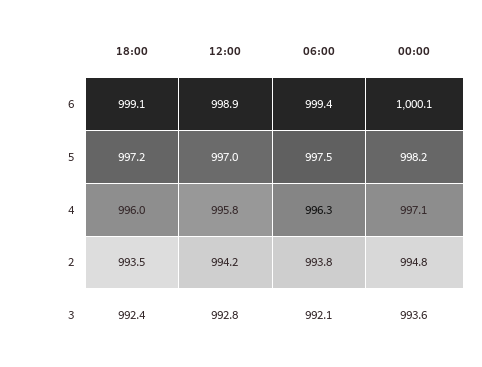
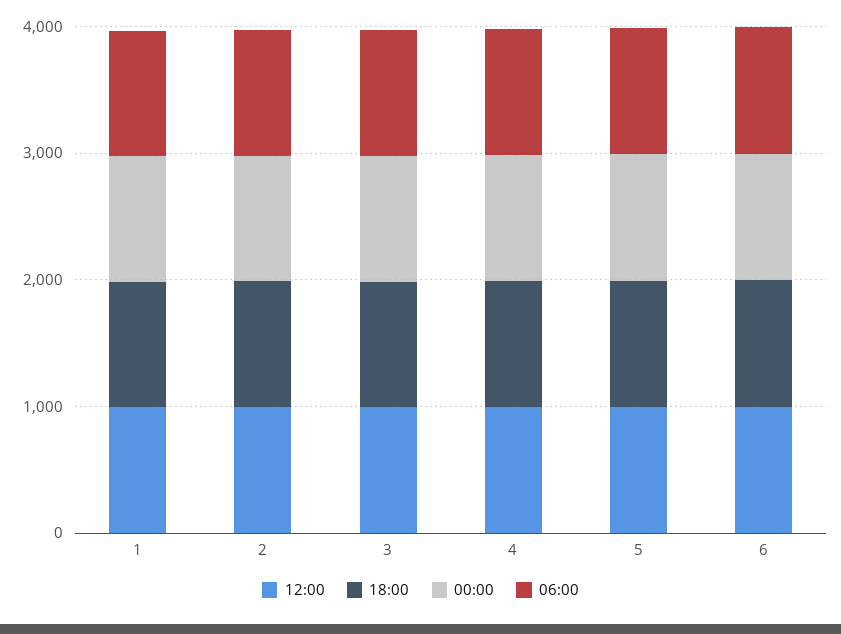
  {
    "18:00": {
      "6": 999.1,
      "5": 997.2,
      "4": 996,
      "2": 993.5,
-     "3": 992.4
+     "3": 992.4,
+     "1": 1000
    },
    "12:00": {
      "6": 998.9,
      "5": 997,
      "4": 995.8,
      "2": 994.2,
-     "3": 992.8
+     "3": 992.8,
+     "1": 1000
    },
    "06:00": {
      "6": 999.4,
      "5": 997.5,
      "4": 996.3,
      "2": 993.8,
-     "3": 992.1
+     "3": 992.1,
+     "1": 1000
    },
    "00:00": {
      "6": 1000.1,
      "5": 998.2,
      "4": 997.1,
      "2": 994.8,
-     "3": 993.6
+     "3": 993.6,
+     "1": 1000
    }
  }

